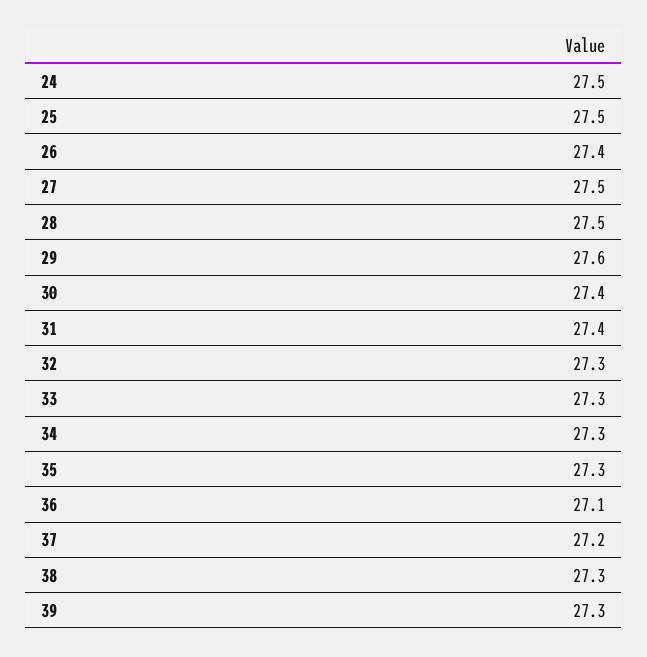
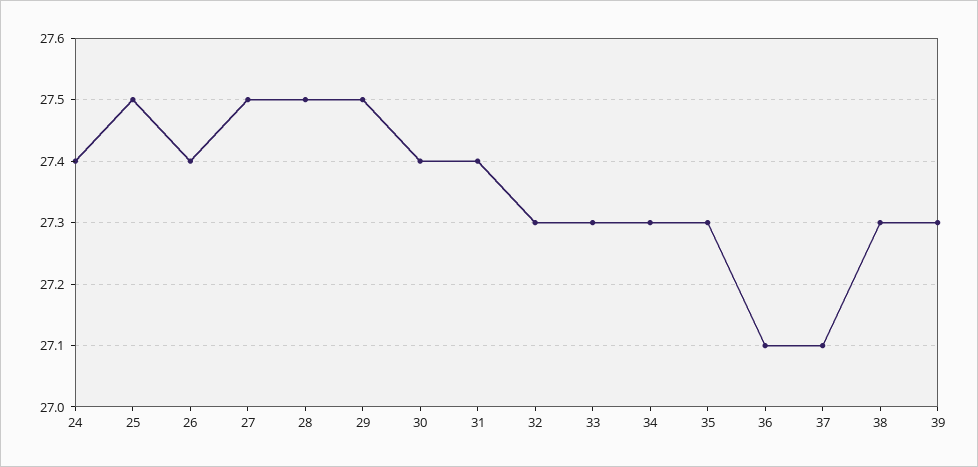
  {
-   "24": 27.5,
+   "24": 27.4,
    "25": 27.5,
    "26": 27.4,
    "27": 27.5,
    "28": 27.5,
-   "29": 27.6,
+   "29": 27.5,
    "30": 27.4,
    "31": 27.4,
    "32": 27.3,
    "33": 27.3,
    "34": 27.3,
    "35": 27.3,
    "36": 27.1,
-   "37": 27.2,
+   "37": 27.1,
    "38": 27.3,
    "39": 27.3
  }

